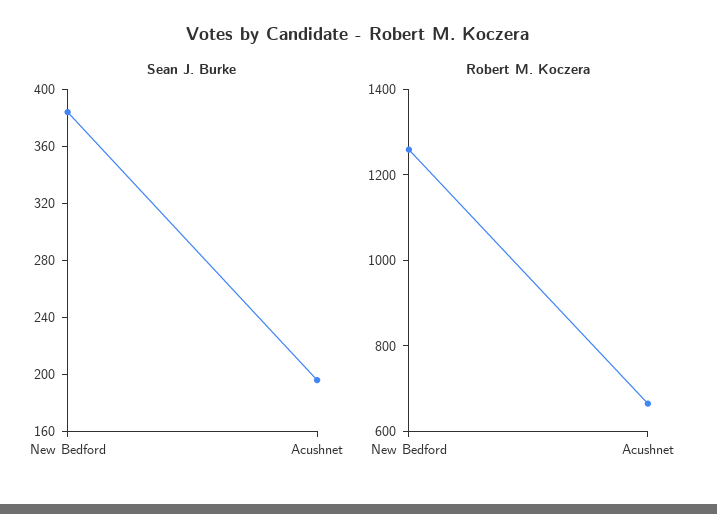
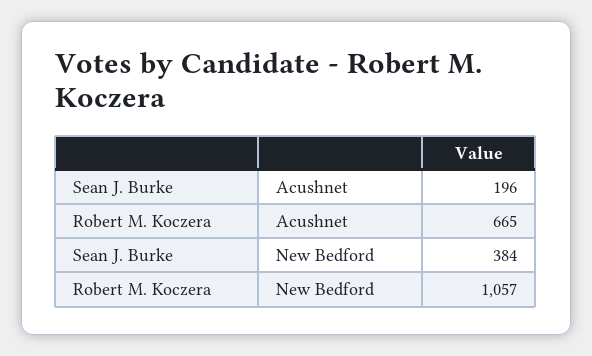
  {
    "Sean J. Burke": {
      "New Bedford": 384,
      "Acushnet": 196
    },
    "Robert M. Koczera": {
-     "New Bedford": 1250,
+     "New Bedford": 1057,
      "Acushnet": 665
    }
  }

